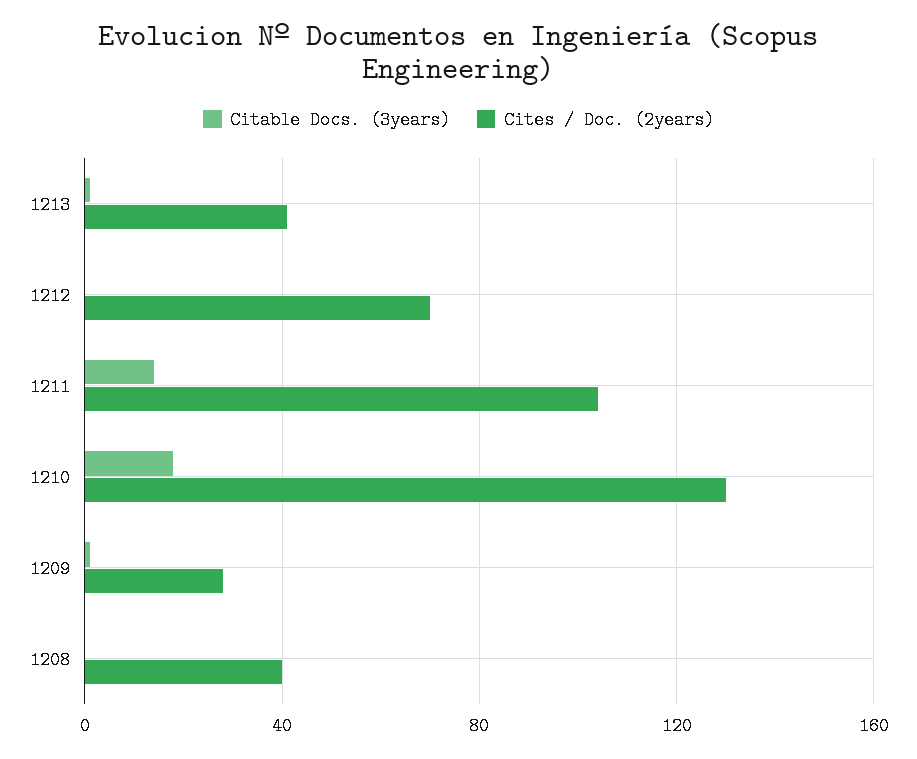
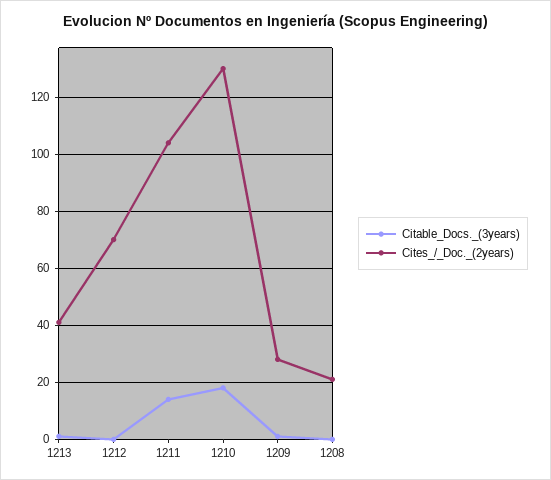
  {
    "Citable Docs. (3years)": {
      "1213": 0,
      "1212": 0,
      "1211": 15,
      "1210": 20,
      "1209": 0,
      "1208": 0
    },
    "Cites / Doc. (2years)": {
      "1213": 40,
      "1212": 70,
      "1211": 105,
      "1210": 130,
      "1209": 30,
-     "1208": 40
+     "1208": 20
    }
  }

